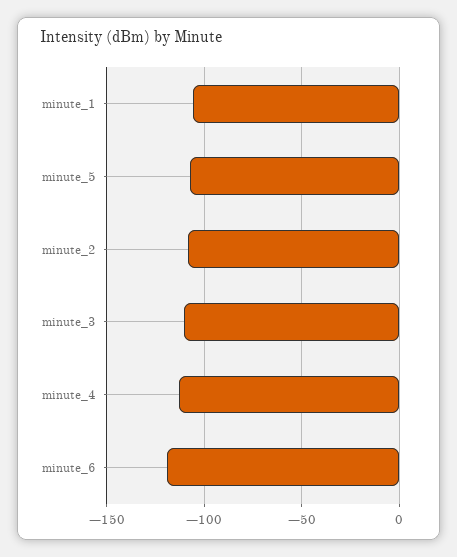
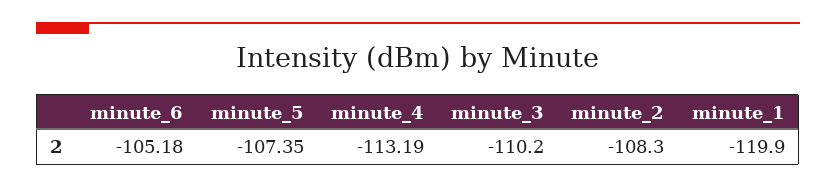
  {
-   "minute_1": -105,
+   "minute_1": -119.9,
    "minute_5": -107.35,
    "minute_2": -108.3,
    "minute_3": -110.2,
    "minute_4": -113.19,
-   "minute_6": -120
+   "minute_6": -105.18
  }

